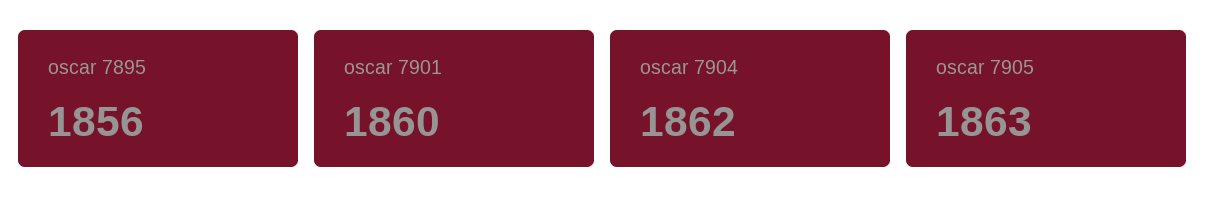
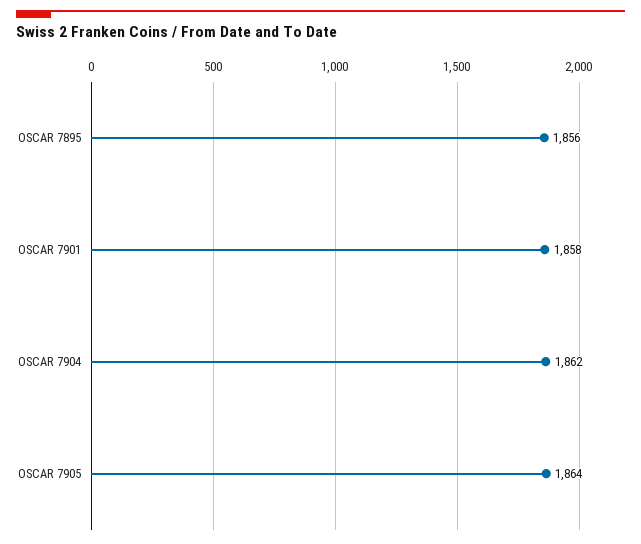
  {
    "oscar 7895": 1856,
-   "oscar 7901": 1860,
+   "oscar 7901": 1858,
    "oscar 7904": 1862,
-   "oscar 7905": 1863
+   "oscar 7905": 1864
  }

